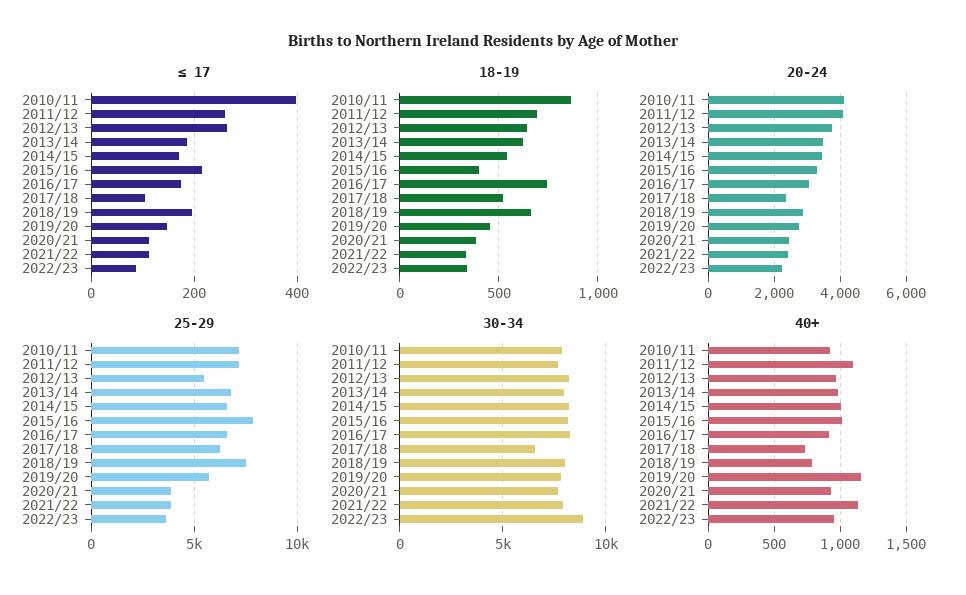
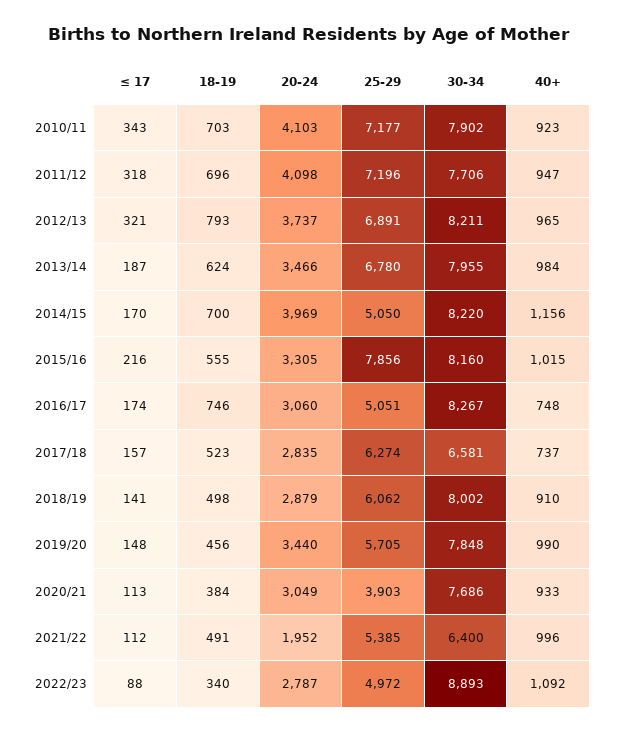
  {
    "≤ 17": {
-     "2010/11": 400,
+     "2010/11": 343,
-     "2011/12": 260,
+     "2011/12": 318,
-     "2012/13": 260,
+     "2012/13": 321,
      "2013/14": 187,
      "2014/15": 170,
      "2015/16": 216,
      "2016/17": 174,
-     "2017/18": 100,
+     "2017/18": 157,
-     "2018/19": 200,
+     "2018/19": 141,
      "2019/20": 148,
      "2020/21": 113,
      "2021/22": 112,
      "2022/23": 88
    },
    "18-19": {
-     "2010/11": 850,
+     "2010/11": 703,
      "2011/12": 696,
-     "2012/13": 650,
+     "2012/13": 793,
      "2013/14": 624,
-     "2014/15": 550,
+     "2014/15": 700,
-     "2015/16": 400,
+     "2015/16": 555,
      "2016/17": 746,
      "2017/18": 523,
-     "2018/19": 650,
+     "2018/19": 498,
      "2019/20": 456,
      "2020/21": 384,
-     "2021/22": 350,
+     "2021/22": 491,
      "2022/23": 340
    },
    "20-24": {
      "2010/11": 4103,
      "2011/12": 4098,
      "2012/13": 3737,
      "2013/14": 3466,
-     "2014/15": 3400,
+     "2014/15": 3969,
      "2015/16": 3305,
      "2016/17": 3060,
-     "2017/18": 2400,
+     "2017/18": 2835,
      "2018/19": 2879,
-     "2019/20": 2800,
+     "2019/20": 3440,
-     "2020/21": 2400,
+     "2020/21": 3049,
-     "2021/22": 2400,
+     "2021/22": 1952,
-     "2022/23": 2200
+     "2022/23": 2787
    },
    "25-29": {
      "2010/11": 7177,
      "2011/12": 7196,
-     "2012/13": 5500,
+     "2012/13": 6891,
      "2013/14": 6780,
-     "2014/15": 6500,
+     "2014/15": 5050,
      "2015/16": 7856,
-     "2016/17": 6500,
+     "2016/17": 5051,
      "2017/18": 6274,
-     "2018/19": 7500,
+     "2018/19": 6062,
      "2019/20": 5705,
      "2020/21": 3903,
-     "2021/22": 4000,
+     "2021/22": 5385,
-     "2022/23": 3500
+     "2022/23": 4972
    },
    "30-34": {
      "2010/11": 7902,
      "2011/12": 7706,
      "2012/13": 8211,
      "2013/14": 7955,
      "2014/15": 8220,
      "2015/16": 8160,
      "2016/17": 8267,
      "2017/18": 6581,
      "2018/19": 8002,
      "2019/20": 7848,
      "2020/21": 7686,
-     "2021/22": 8000,
+     "2021/22": 6400,
      "2022/23": 8893
    },
    "40+": {
      "2010/11": 923,
-     "2011/12": 1100,
+     "2011/12": 947,
      "2012/13": 965,
      "2013/14": 984,
-     "2014/15": 1000,
+     "2014/15": 1156,
      "2015/16": 1015,
-     "2016/17": 900,
+     "2016/17": 748,
      "2017/18": 737,
-     "2018/19": 800,
+     "2018/19": 910,
-     "2019/20": 1150,
+     "2019/20": 990,
      "2020/21": 933,
-     "2021/22": 1150,
+     "2021/22": 996,
-     "2022/23": 950
+     "2022/23": 1092
    }
  }

